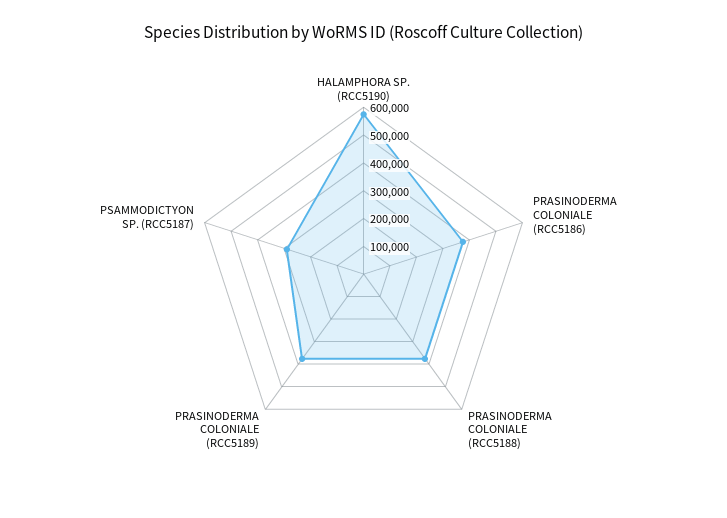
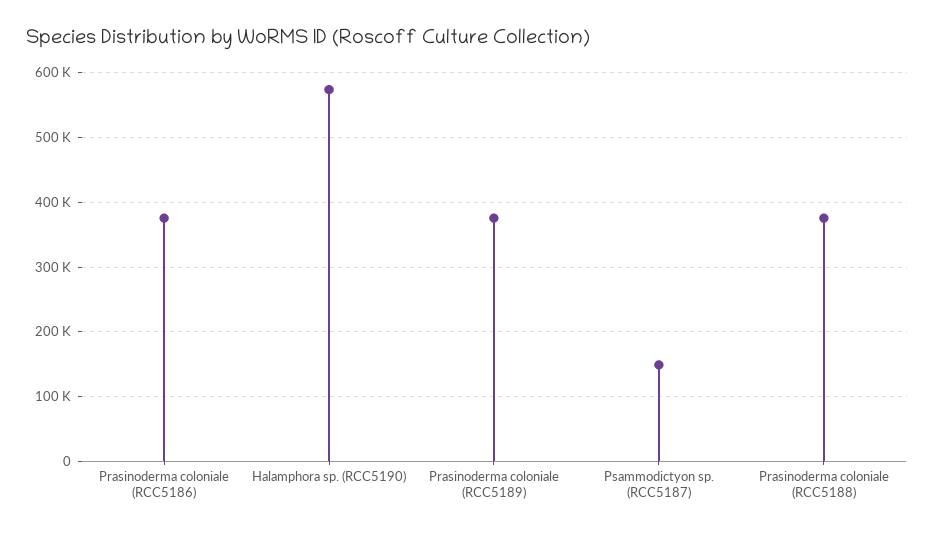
  {
    "HALAMPHORA SP. (RCC5190)": 570000,
    "PRASINODERMA COLONIALE (RCC5186)": 380000,
    "PRASINODERMA COLONIALE (RCC5188)": 380000,
    "PRASINODERMA COLONIALE (RCC5189)": 380000,
-   "PSAMMODICTYON SP. (RCC5187)": 300000
+   "PSAMMODICTYON SP. (RCC5187)": 150000
  }

